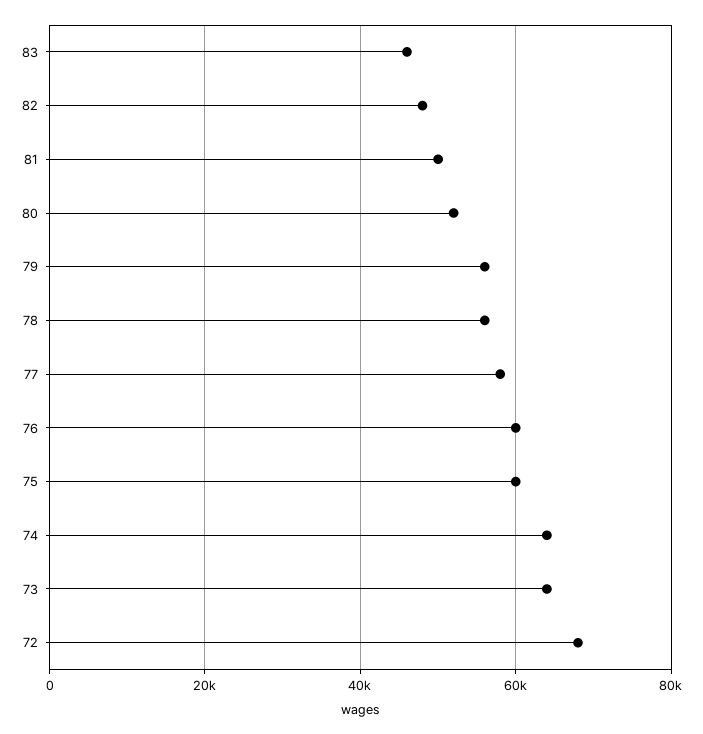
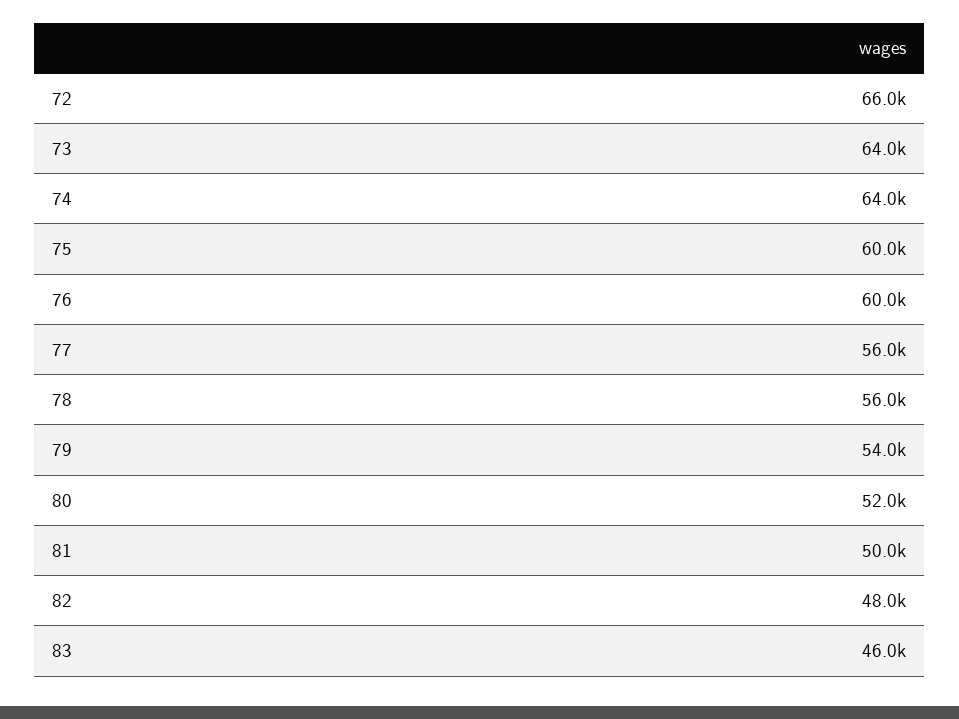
  {
    "83": 46000,
    "82": 48000,
    "81": 50000,
    "80": 52000,
-   "79": 56000,
+   "79": 54000,
    "78": 56000,
-   "77": 58000,
+   "77": 56000,
    "76": 60000,
    "75": 60000,
    "74": 64000,
    "73": 64000,
-   "72": 68000
+   "72": 66000
  }

